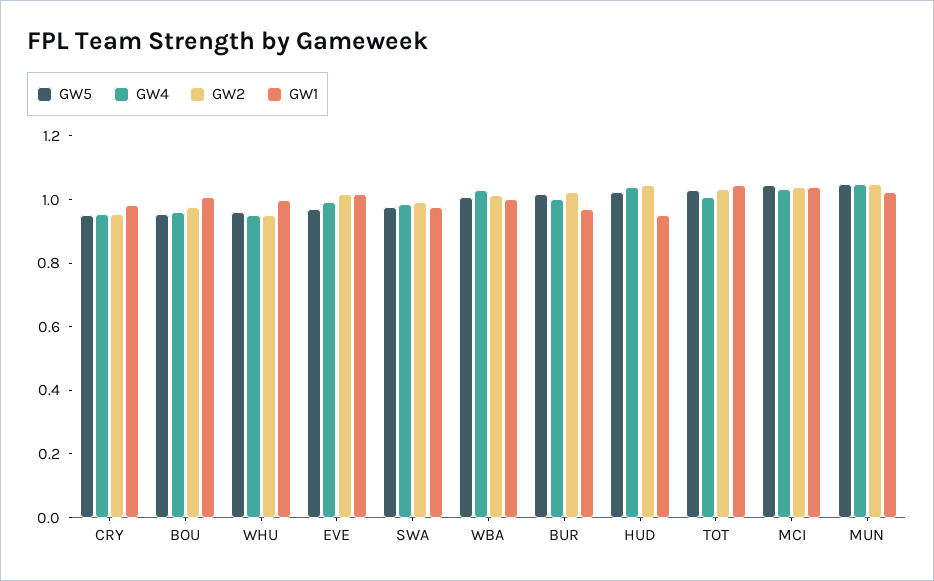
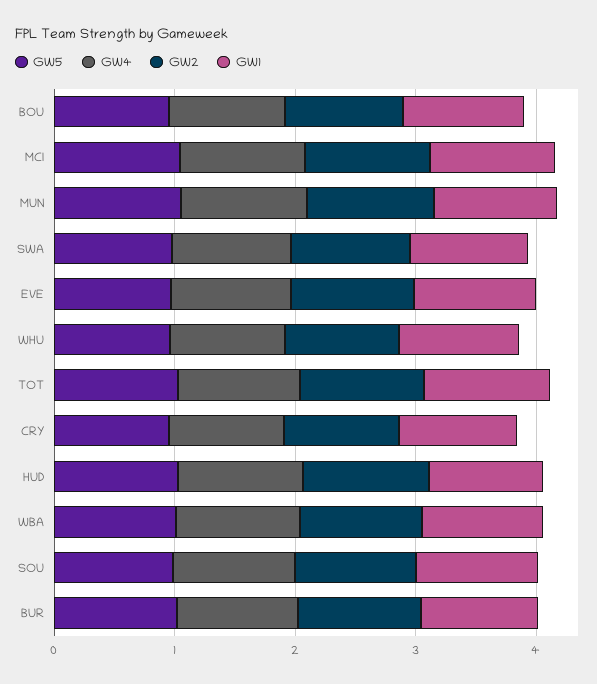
  {
    "GW5": {
      "CRY": 0.95,
      "BOU": 0.95,
      "WHU": 0.95,
      "EVE": 0.95,
      "SWA": 1,
      "WBA": 1,
      "BUR": 1,
      "HUD": 1,
      "TOT": 1.05,
      "MCI": 1.05,
-     "MUN": 1.05
+     "MUN": 1.05,
+     "SOU": 1
    },
    "GW4": {
      "CRY": 0.95,
      "BOU": 0.95,
      "WHU": 0.95,
      "EVE": 1,
      "SWA": 1,
      "WBA": 1.05,
      "BUR": 1,
      "HUD": 1.05,
      "TOT": 1,
      "MCI": 1.05,
-     "MUN": 1.05
+     "MUN": 1.05,
+     "SOU": 1
    },
    "GW2": {
      "CRY": 0.95,
      "BOU": 1,
      "WHU": 0.95,
      "EVE": 1,
      "SWA": 1,
      "WBA": 1,
      "BUR": 1,
      "HUD": 1.05,
      "TOT": 1.05,
      "MCI": 1.05,
-     "MUN": 1.05
+     "MUN": 1.05,
+     "SOU": 1
    },
    "GW1": {
      "CRY": 1,
      "BOU": 1,
      "WHU": 1,
      "EVE": 1,
      "SWA": 1,
      "WBA": 1,
      "BUR": 0.95,
      "HUD": 0.95,
      "TOT": 1.05,
      "MCI": 1.05,
-     "MUN": 1
+     "MUN": 1,
+     "SOU": 1
    }
  }

